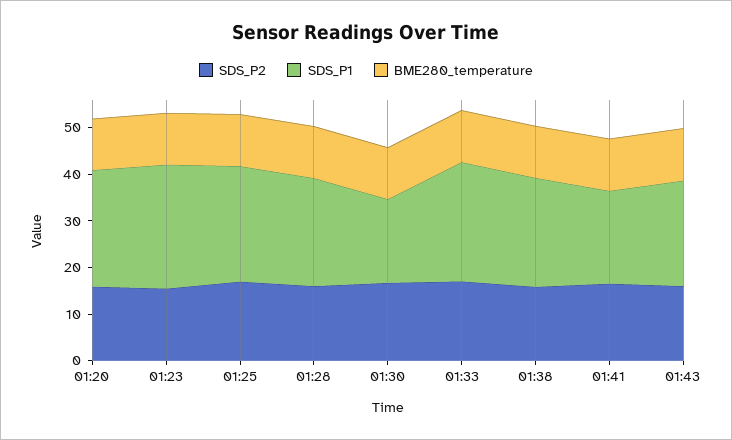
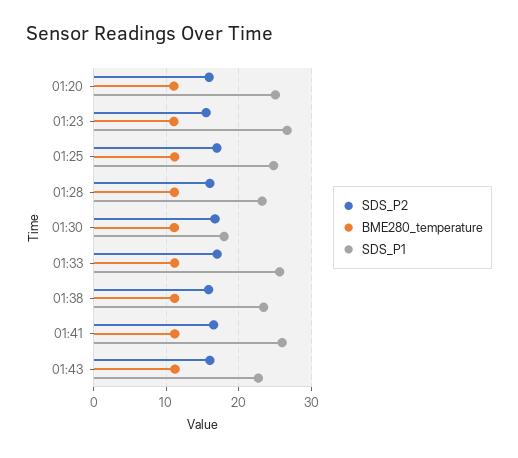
  {
    "SDS_P2": {
      "01:20": 16,
      "01:23": 15,
      "01:25": 17,
      "01:28": 16,
      "01:30": 17,
      "01:33": 17,
      "01:38": 16,
      "01:41": 17,
      "01:43": 16
    },
    "SDS_P1": {
      "01:20": 25,
      "01:23": 27,
      "01:25": 25,
      "01:28": 23,
      "01:30": 18,
      "01:33": 26,
      "01:38": 23,
-     "01:41": 20,
+     "01:41": 26,
      "01:43": 23
    },
    "BME280_temperature": {
      "01:20": 11,
      "01:23": 11,
      "01:25": 11,
      "01:28": 11,
      "01:30": 11,
      "01:33": 11,
      "01:38": 11,
      "01:41": 11,
      "01:43": 11
    }
  }

